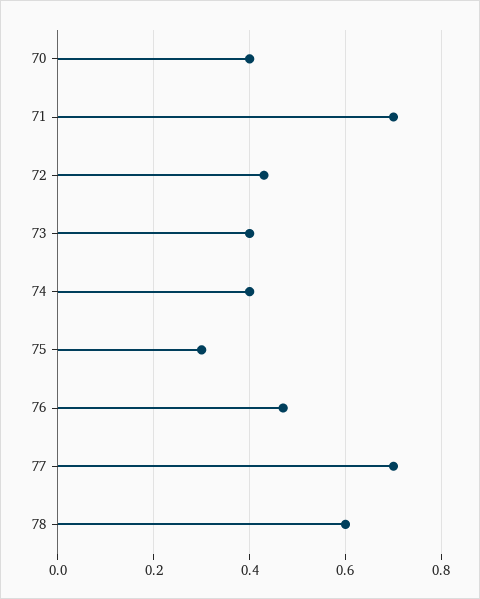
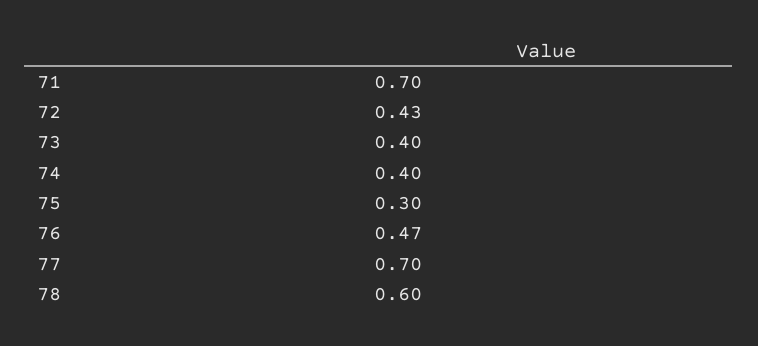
  {
-   "70": 0.4,
    "71": 0.7,
    "72": 0.43,
    "73": 0.4,
    "74": 0.4,
    "75": 0.3,
    "76": 0.47,
    "77": 0.7,
    "78": 0.6
  }

